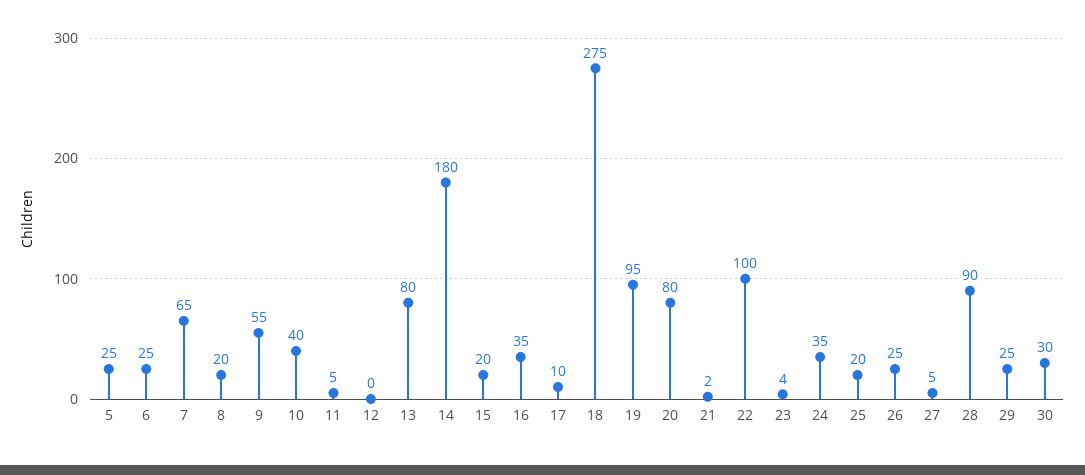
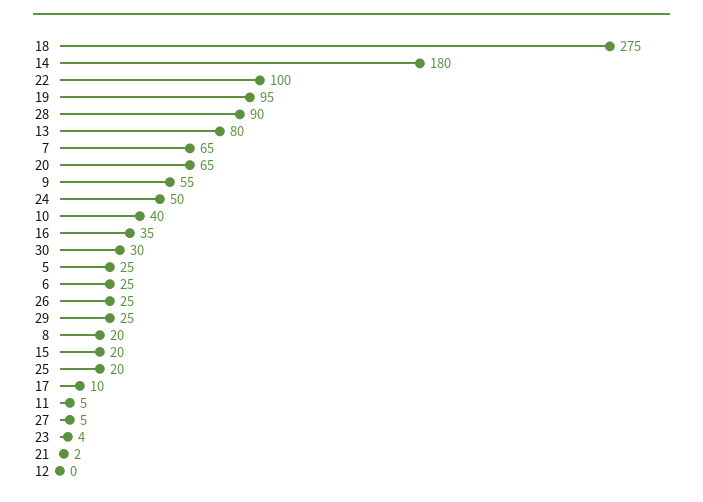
  {
    "5": 25,
    "6": 25,
    "7": 65,
    "8": 20,
    "9": 55,
    "10": 40,
    "11": 5,
    "12": 0,
    "13": 80,
    "14": 180,
    "15": 20,
    "16": 35,
    "17": 10,
    "18": 275,
    "19": 95,
-   "20": 80,
+   "20": 65,
    "21": 2,
    "22": 100,
    "23": 4,
-   "24": 35,
+   "24": 50,
    "25": 20,
    "26": 25,
    "27": 5,
    "28": 90,
    "29": 25,
    "30": 30
  }

